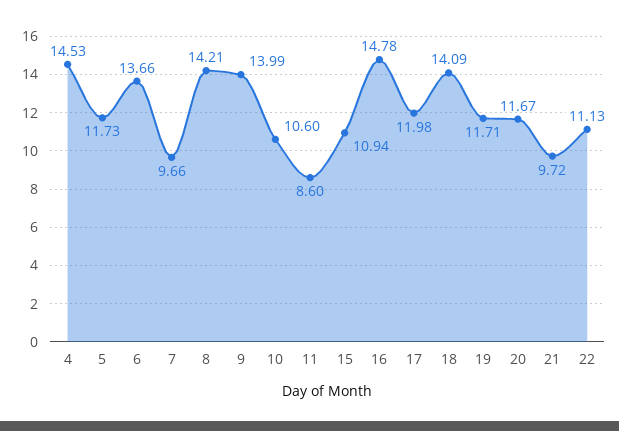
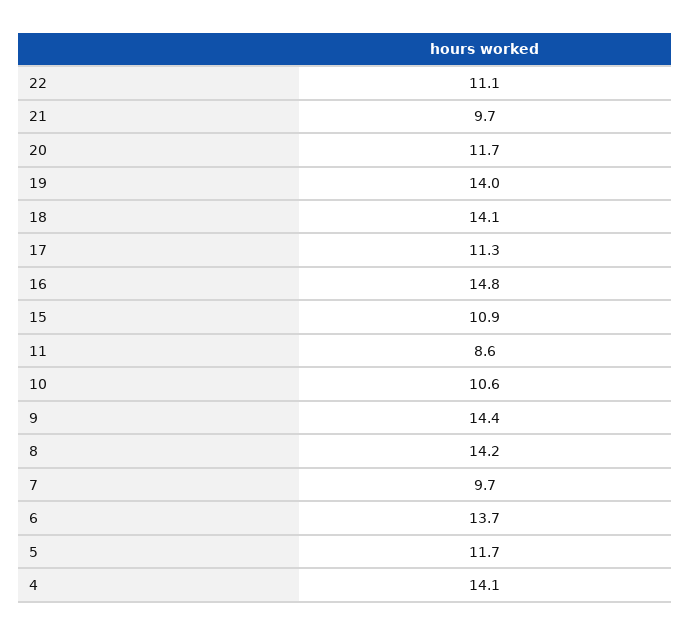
  {
-   "4": 14.53,
+   "4": 14.1,
    "5": 11.73,
    "6": 13.66,
    "7": 9.66,
    "8": 14.21,
-   "9": 13.99,
+   "9": 14.4,
    "10": 10.6,
    "11": 8.6,
    "15": 10.94,
    "16": 14.78,
-   "17": 11.98,
+   "17": 11.3,
    "18": 14.09,
-   "19": 11.71,
+   "19": 14,
    "20": 11.67,
    "21": 9.72,
    "22": 11.13
  }

